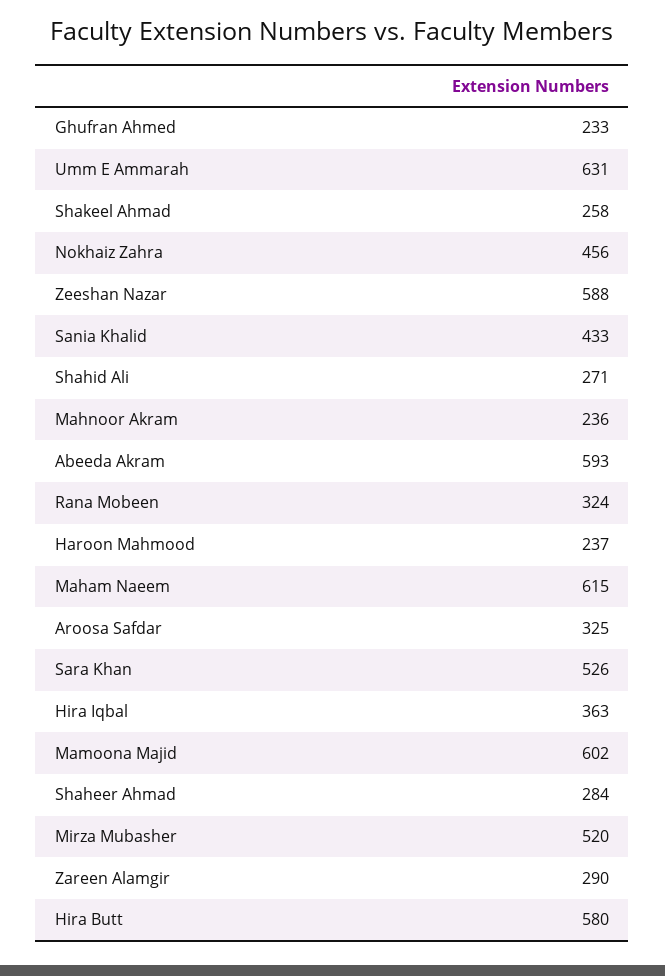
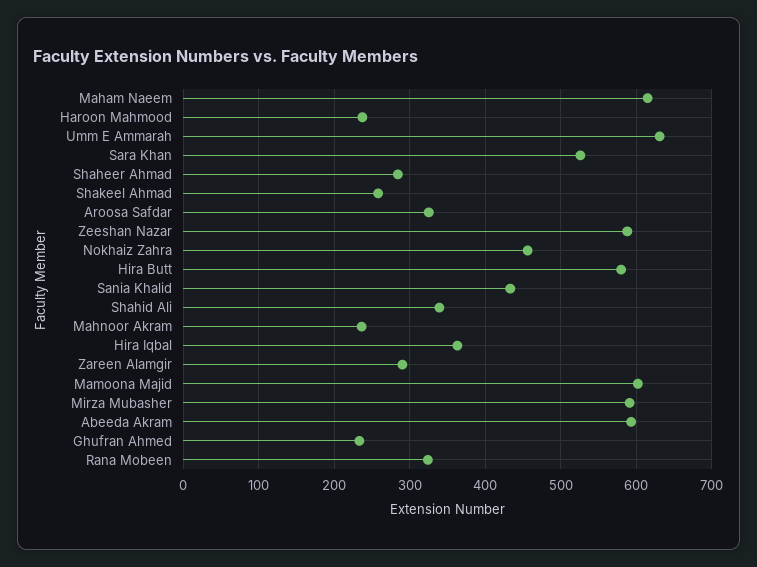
  {
    "Ghufran Ahmed": 233,
    "Umm E Ammarah": 631,
    "Shakeel Ahmad": 258,
    "Nokhaiz Zahra": 456,
    "Zeeshan Nazar": 588,
    "Sania Khalid": 433,
-   "Shahid Ali": 271,
+   "Shahid Ali": 340,
    "Mahnoor Akram": 236,
    "Abeeda Akram": 593,
    "Rana Mobeen": 324,
    "Haroon Mahmood": 237,
    "Maham Naeem": 615,
    "Aroosa Safdar": 325,
    "Sara Khan": 526,
    "Hira Iqbal": 363,
    "Mamoona Majid": 602,
    "Shaheer Ahmad": 284,
-   "Mirza Mubasher": 520,
+   "Mirza Mubasher": 590,
    "Zareen Alamgir": 290,
    "Hira Butt": 580
  }

